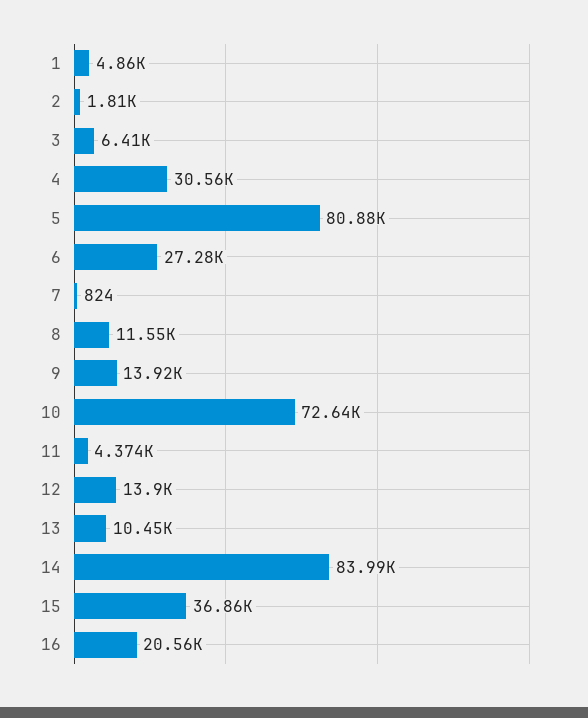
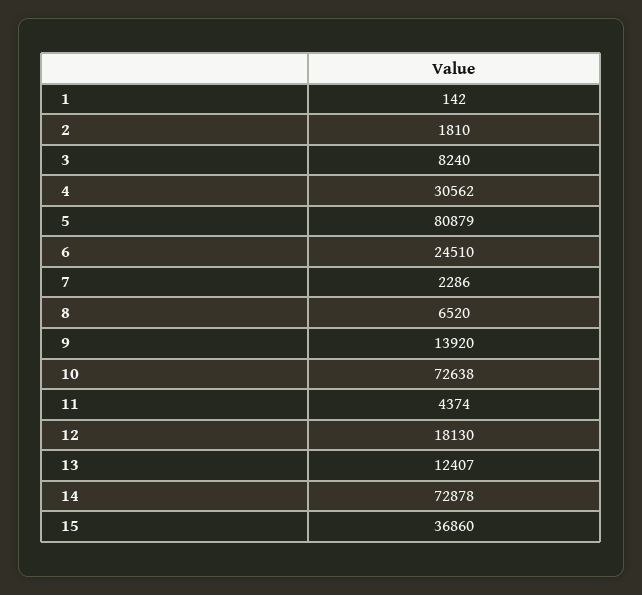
  {
-   "1": 4860,
+   "1": 142,
    "2": 1810,
-   "3": 6410,
+   "3": 8240,
    "4": 30562,
    "5": 80879,
-   "6": 27280,
+   "6": 24510,
-   "7": 824,
+   "7": 2286,
-   "8": 11550,
+   "8": 6520,
    "9": 13920,
    "10": 72638,
    "11": 4374,
-   "12": 13900,
+   "12": 18130,
-   "13": 10450,
+   "13": 12407,
-   "14": 83990,
+   "14": 72878,
-   "15": 36860,
+   "15": 36860
-   "16": 20560
  }

